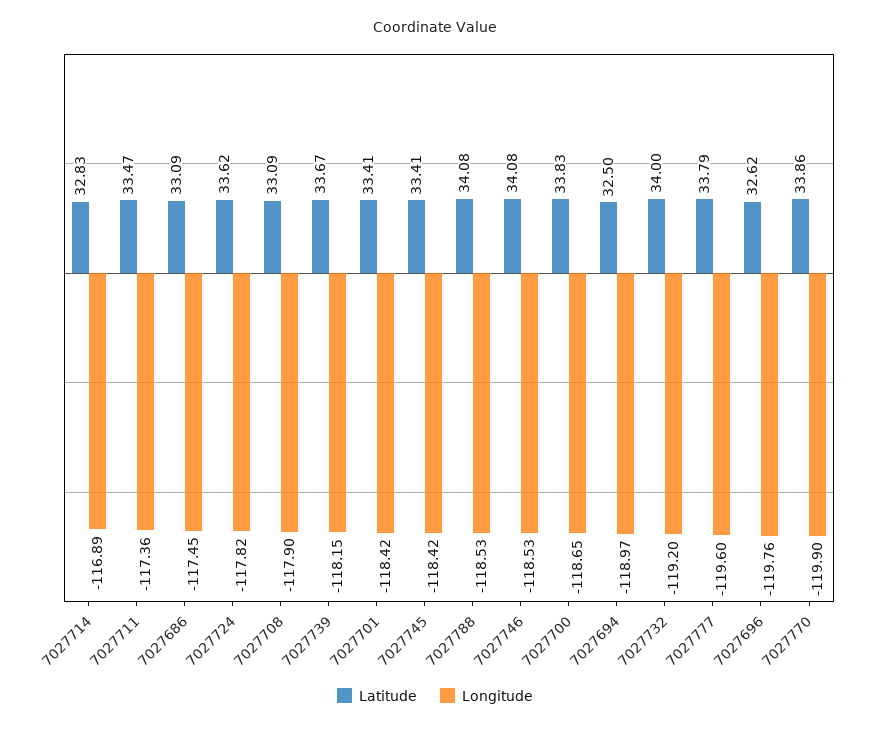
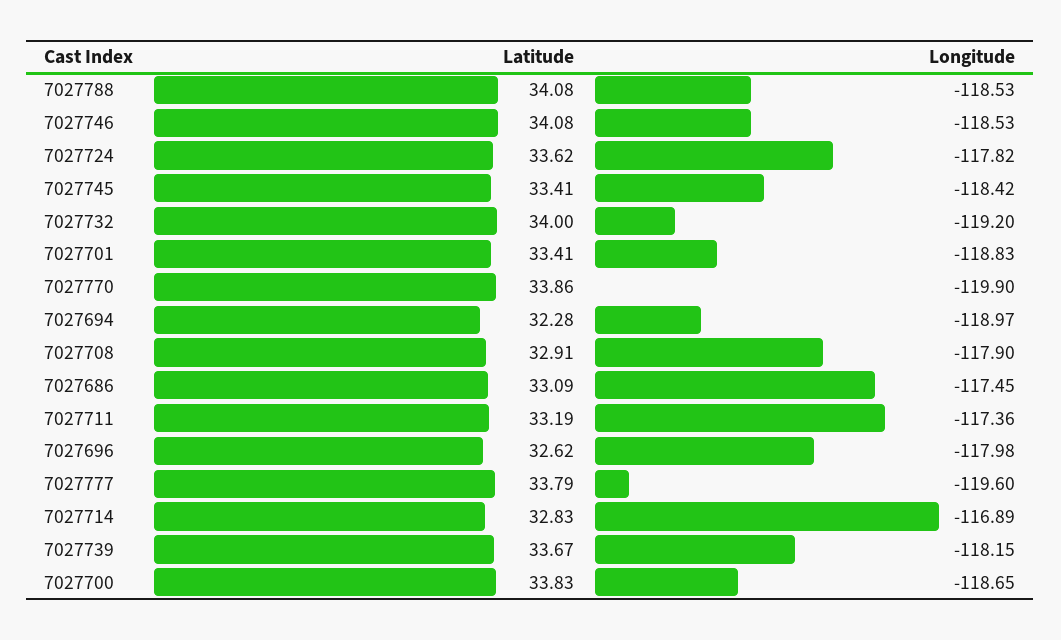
  {
    "Latitude": {
      "7027714": 32.83,
-     "7027711": 33.47,
+     "7027711": 33.19,
      "7027686": 33.09,
      "7027724": 33.62,
-     "7027708": 33.09,
+     "7027708": 32.91,
      "7027739": 33.67,
      "7027701": 33.41,
      "7027745": 33.41,
      "7027788": 34.08,
      "7027746": 34.08,
      "7027700": 33.83,
-     "7027694": 32.5,
+     "7027694": 32.28,
      "7027732": 34,
      "7027777": 33.79,
      "7027696": 32.62,
      "7027770": 33.86
    },
    "Longitude": {
      "7027714": -116.89,
      "7027711": -117.36,
      "7027686": -117.45,
      "7027724": -117.82,
      "7027708": -117.9,
      "7027739": -118.15,
-     "7027701": -118.42,
+     "7027701": -118.83,
      "7027745": -118.42,
      "7027788": -118.53,
      "7027746": -118.53,
      "7027700": -118.65,
      "7027694": -118.97,
      "7027732": -119.2,
      "7027777": -119.6,
-     "7027696": -119.76,
+     "7027696": -117.98,
      "7027770": -119.9
    }
  }

